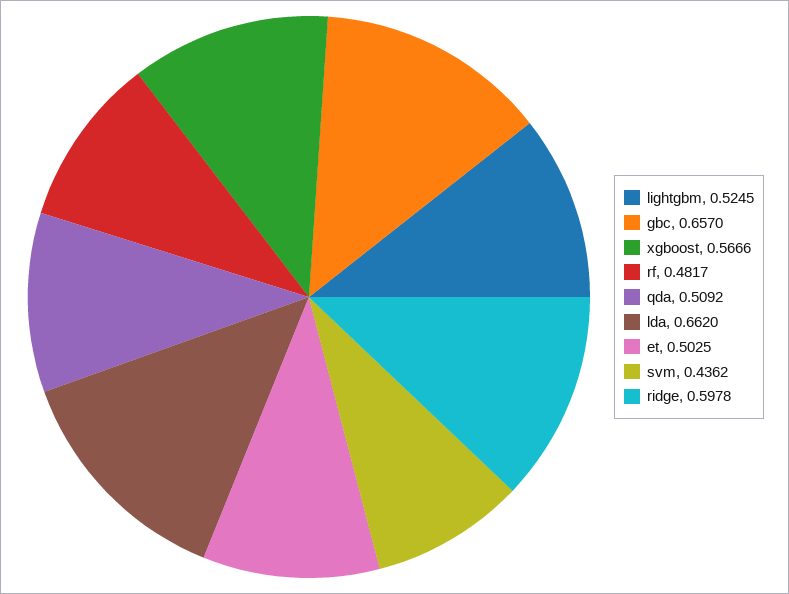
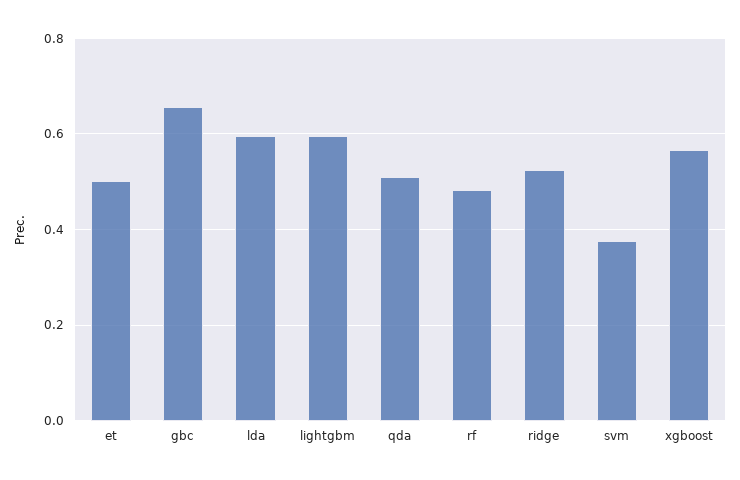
  {
-   "lightgbm": 0.5245,
+   "lightgbm": 0.6,
    "gbc": 0.657,
    "xgboost": 0.5666,
    "rf": 0.4817,
    "qda": 0.5092,
-   "lda": 0.662,
+   "lda": 0.6,
    "et": 0.5025,
-   "svm": 0.4362,
+   "svm": 0.38,
-   "ridge": 0.5978
+   "ridge": 0.52
  }

